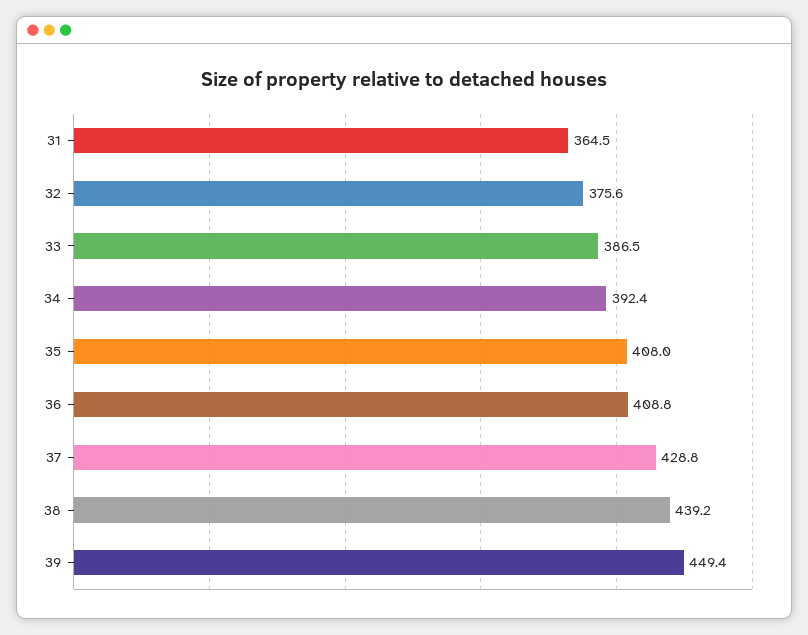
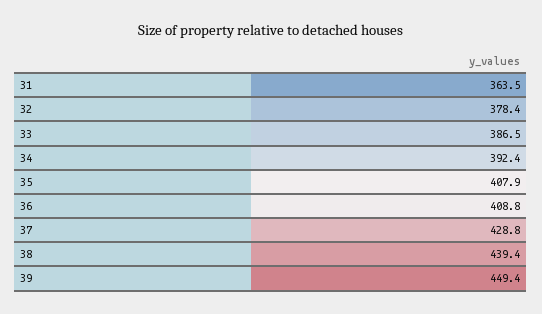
  {
-   "31": 364.5,
+   "31": 363.5,
-   "32": 375.6,
+   "32": 378.4,
    "33": 386.5,
    "34": 392.4,
-   "35": 408,
+   "35": 407.9,
    "36": 408.8,
    "37": 428.8,
-   "38": 439.2,
+   "38": 439.4,
    "39": 449.4
  }

